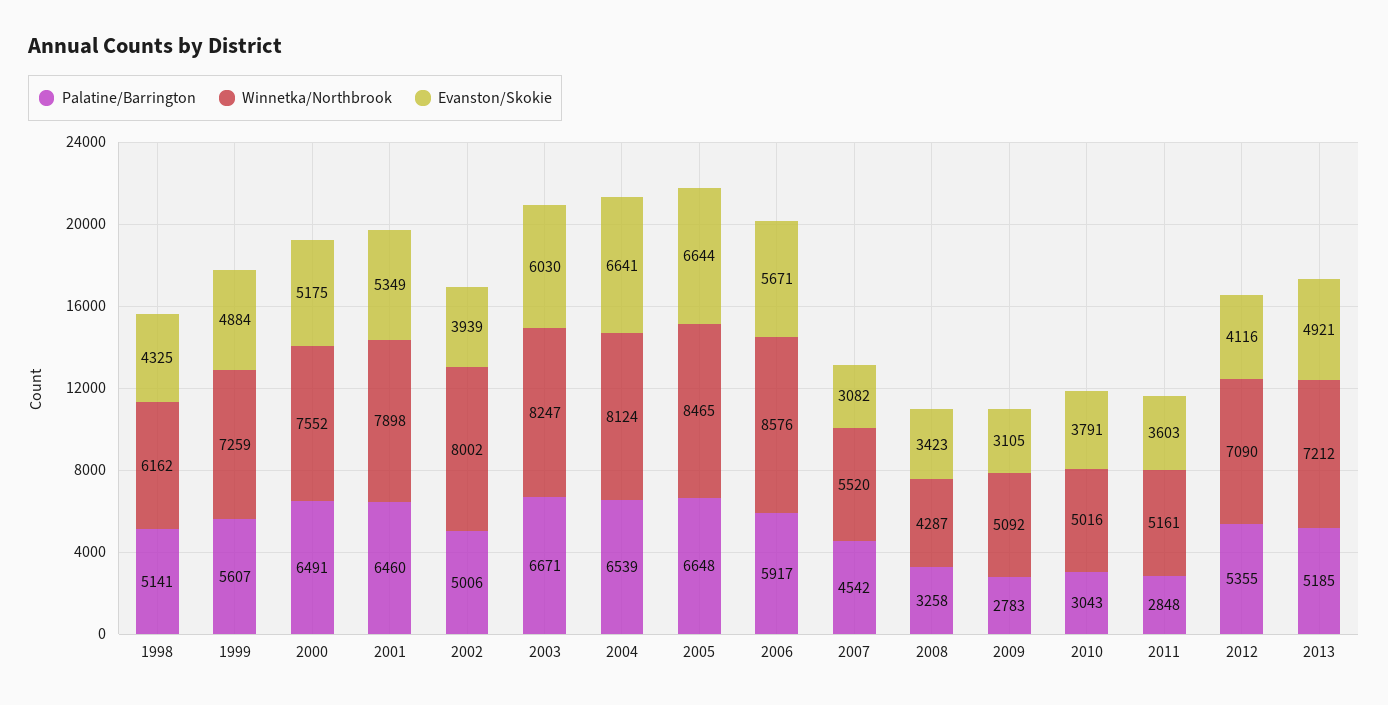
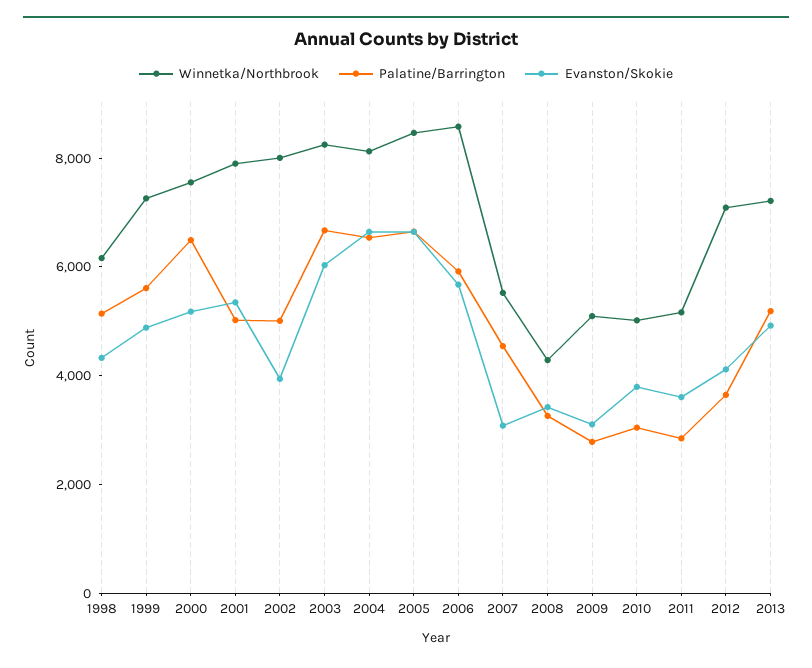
  {
    "Palatine/Barrington": {
      "1998": 5141,
      "1999": 5607,
      "2000": 6491,
-     "2001": 6460,
+     "2001": 5000,
      "2002": 5006,
      "2003": 6671,
      "2004": 6539,
      "2005": 6648,
      "2006": 5917,
      "2007": 4542,
      "2008": 3258,
      "2009": 2783,
      "2010": 3043,
      "2011": 2848,
-     "2012": 5355,
+     "2012": 3500,
      "2013": 5185
    },
    "Winnetka/Northbrook": {
      "1998": 6162,
      "1999": 7259,
      "2000": 7552,
      "2001": 7898,
      "2002": 8002,
      "2003": 8247,
      "2004": 8124,
      "2005": 8465,
      "2006": 8576,
      "2007": 5520,
      "2008": 4287,
      "2009": 5092,
      "2010": 5016,
      "2011": 5161,
      "2012": 7090,
      "2013": 7212
    },
    "Evanston/Skokie": {
      "1998": 4325,
      "1999": 4884,
      "2000": 5175,
      "2001": 5349,
      "2002": 3939,
      "2003": 6030,
      "2004": 6641,
      "2005": 6644,
      "2006": 5671,
      "2007": 3082,
      "2008": 3423,
      "2009": 3105,
      "2010": 3791,
      "2011": 3603,
      "2012": 4116,
      "2013": 4921
    }
  }

